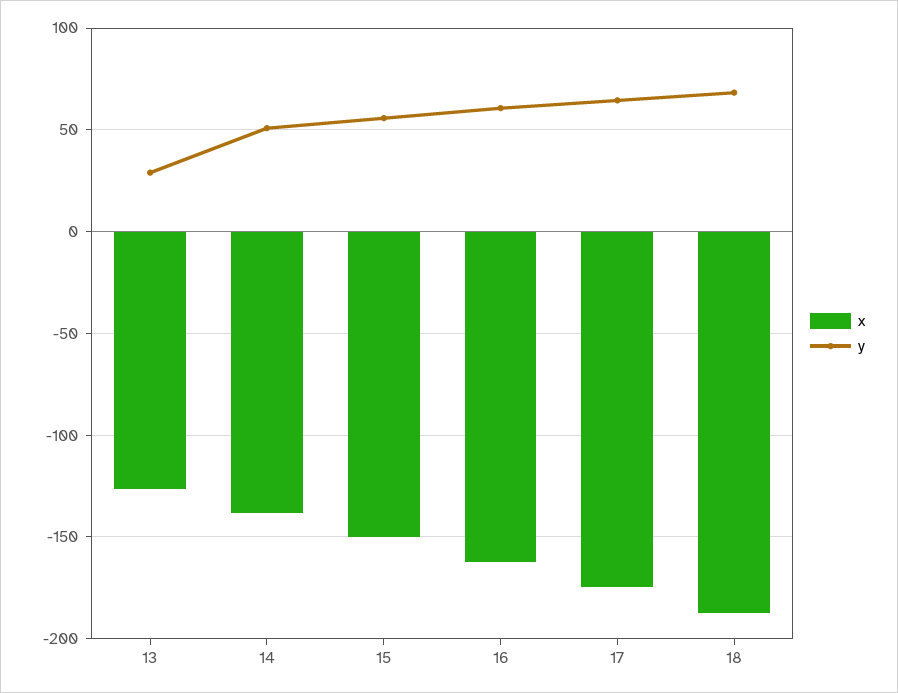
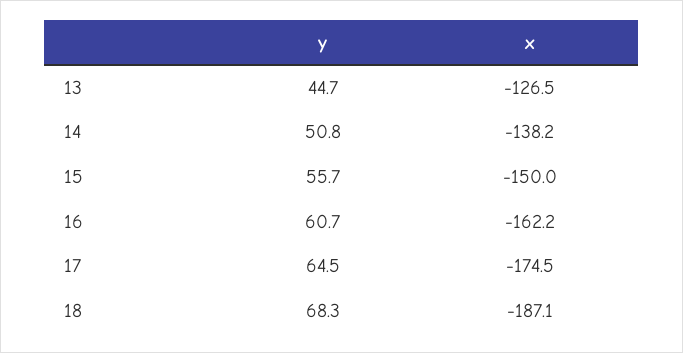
  {
    "x": {
      "13": -126.5,
      "14": -138.2,
      "15": -150,
      "16": -162.2,
      "17": -174.5,
      "18": -187.1
    },
    "y": {
-     "13": 30,
+     "13": 44.7,
      "14": 50.8,
      "15": 55.7,
      "16": 60.7,
      "17": 64.5,
      "18": 68.3
    }
  }

